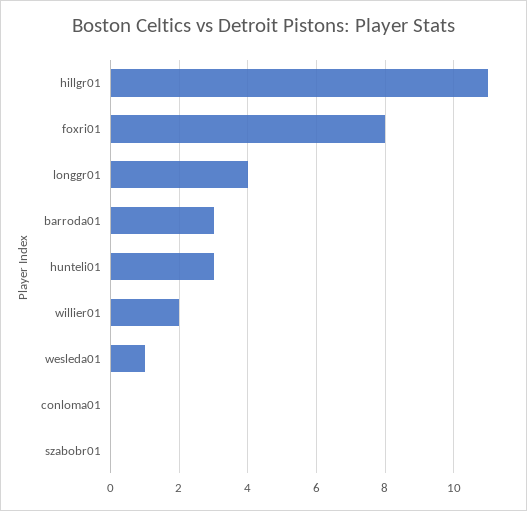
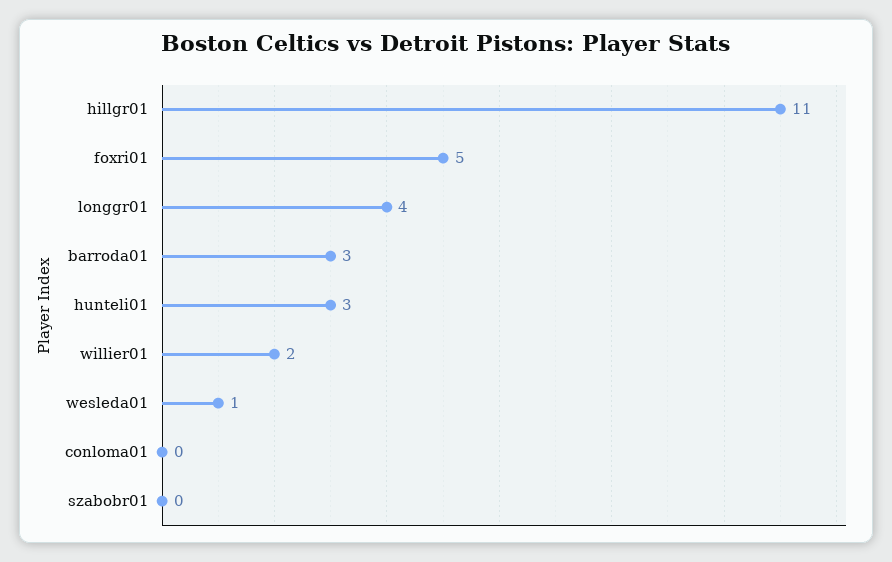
  {
    "hillgr01": 11,
-   "foxri01": 8,
+   "foxri01": 5,
    "longgr01": 4,
    "barroda01": 3,
    "hunteli01": 3,
    "willier01": 2,
    "wesleda01": 1,
    "conloma01": 0,
    "szabobr01": 0
  }

